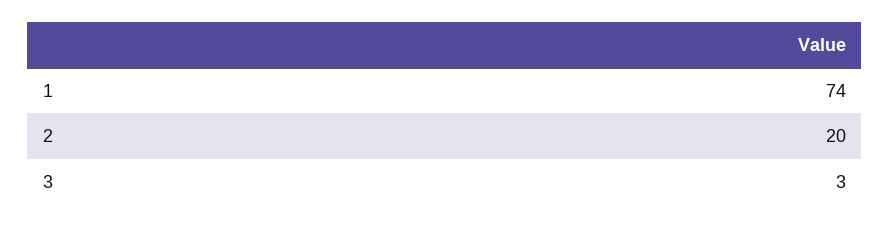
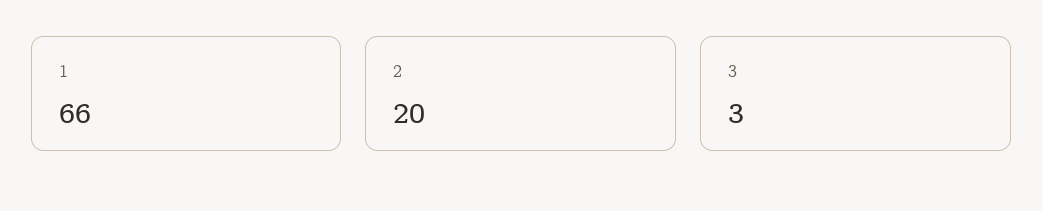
  {
-   "1": 74,
+   "1": 66,
    "2": 20,
    "3": 3
  }

